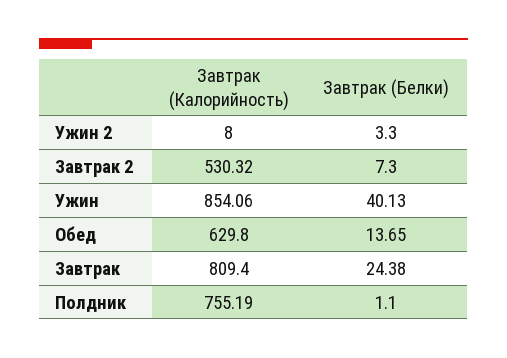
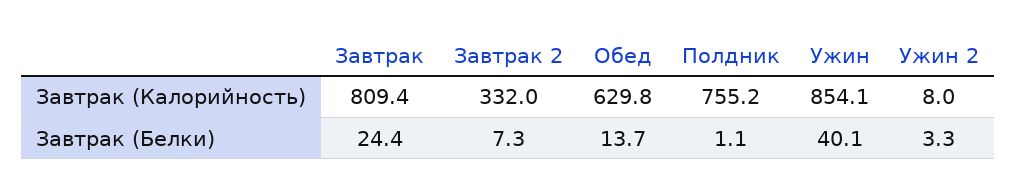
  {
    "Завтрак (Калорийность)": {
      "Ужин 2": 8,
-     "Завтрак 2": 530.32,
+     "Завтрак 2": 332,
      "Ужин": 854.06,
      "Обед": 629.8,
      "Завтрак": 809.4,
      "Полдник": 755.19
    },
    "Завтрак (Белки)": {
      "Ужин 2": 3.3,
      "Завтрак 2": 7.3,
      "Ужин": 40.13,
      "Обед": 13.65,
      "Завтрак": 24.38,
      "Полдник": 1.1
    }
  }

